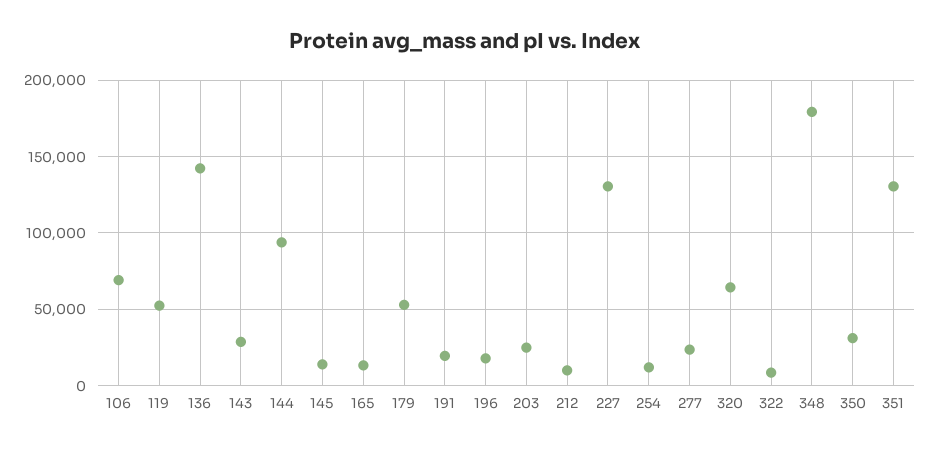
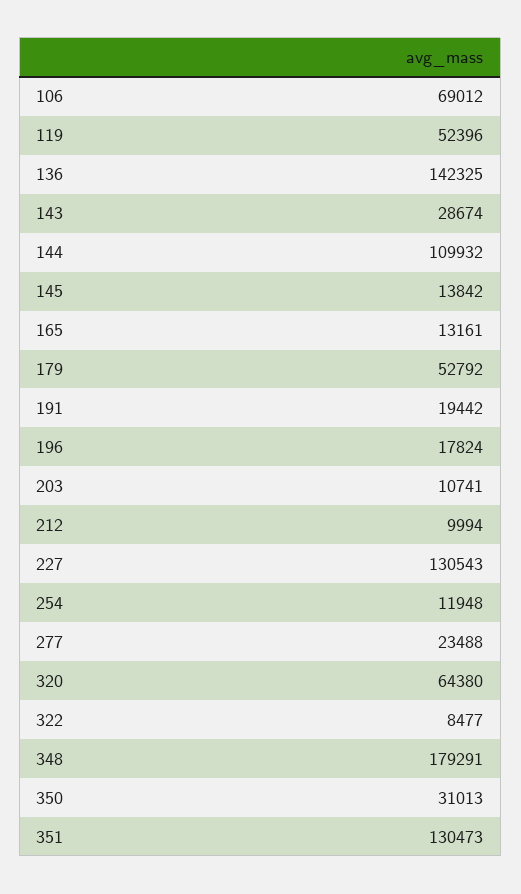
  {
    "106": 69012,
    "119": 52396,
    "136": 142325,
    "143": 28674,
-   "144": 95000,
+   "144": 109932,
    "145": 13842,
    "165": 13161,
    "179": 52792,
    "191": 19442,
    "196": 17824,
-   "203": 25000,
+   "203": 10741,
    "212": 9994,
    "227": 130543,
    "254": 11948,
    "277": 23488,
    "320": 64380,
    "322": 8477,
    "348": 179291,
    "350": 31013,
    "351": 130473
  }

